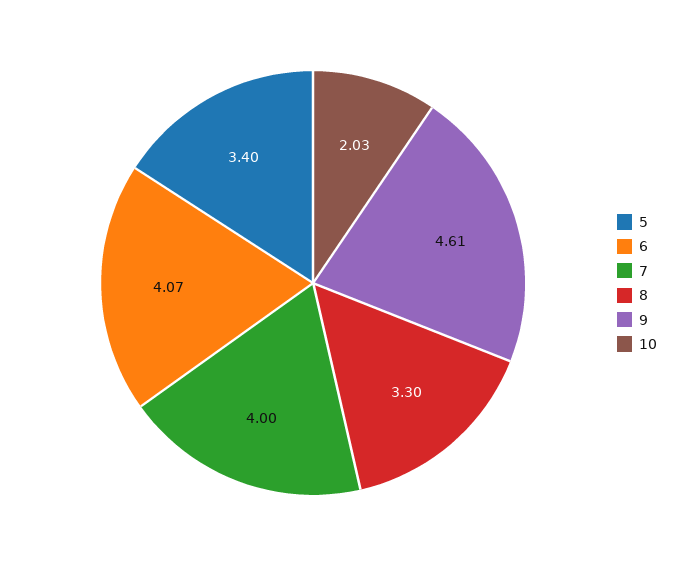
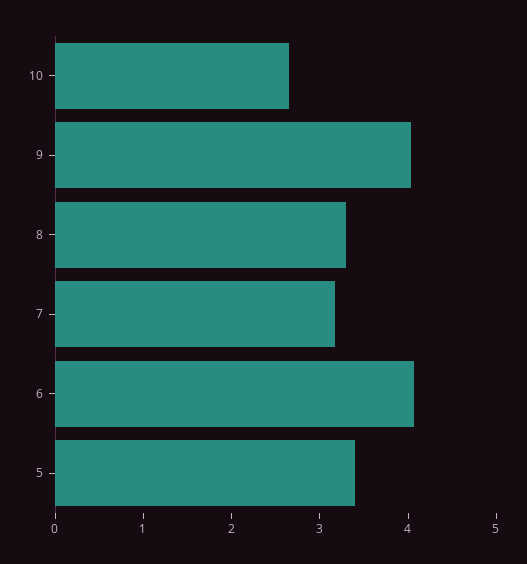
  {
    "5": 3.4,
    "6": 4.07,
-   "7": 4,
+   "7": 3.2,
    "8": 3.3,
-   "9": 4.61,
+   "9": 4,
-   "10": 2.03
+   "10": 2.6
  }

